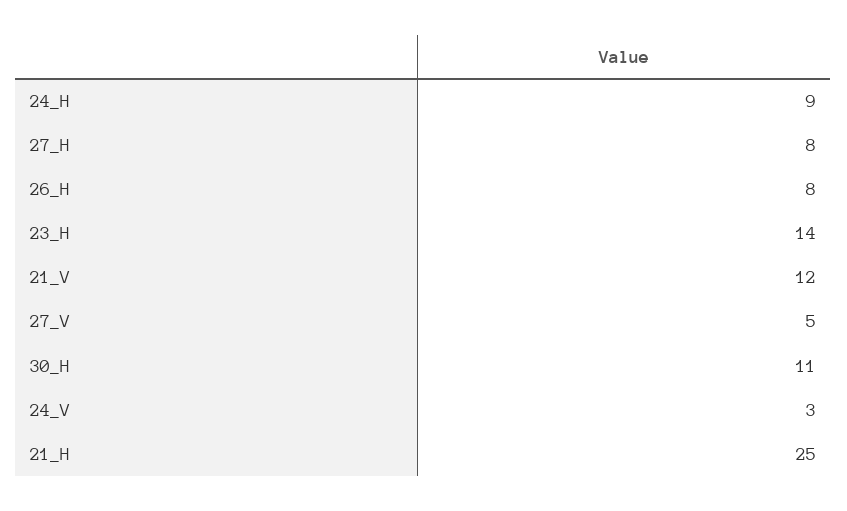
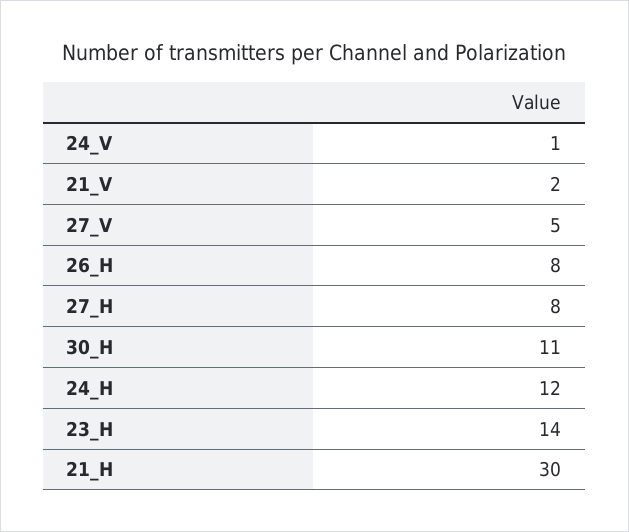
  {
-   "24_H": 9,
+   "24_H": 12,
    "27_H": 8,
    "26_H": 8,
    "23_H": 14,
-   "21_V": 12,
+   "21_V": 2,
    "27_V": 5,
    "30_H": 11,
-   "24_V": 3,
+   "24_V": 1,
-   "21_H": 25
+   "21_H": 30
  }

